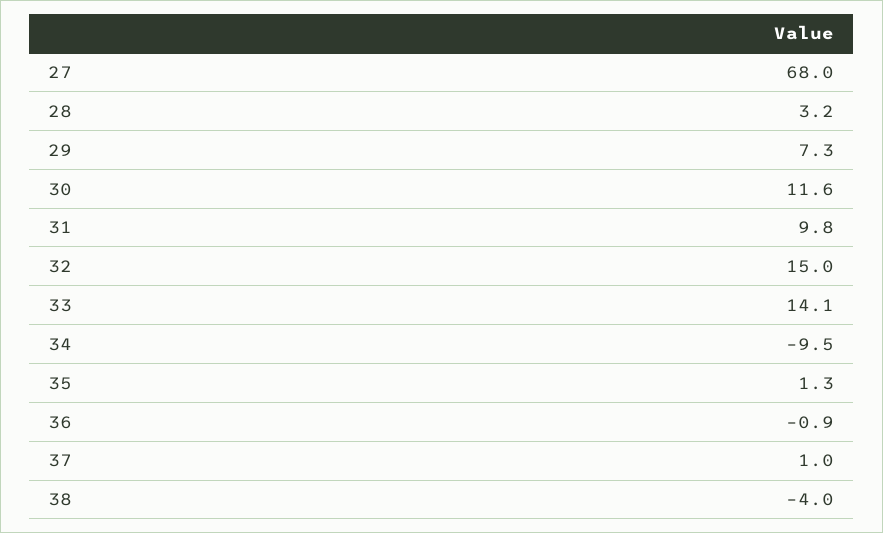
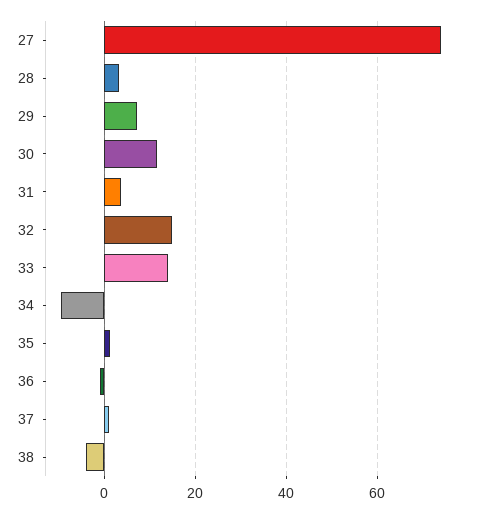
  {
-   "27": 68,
+   "27": 74,
    "28": 3.2,
    "29": 7.3,
    "30": 11.6,
-   "31": 9.8,
+   "31": 4,
    "32": 15,
    "33": 14.1,
    "34": -9.5,
    "35": 1.3,
    "36": -0.9,
    "37": 1,
    "38": -4
  }

